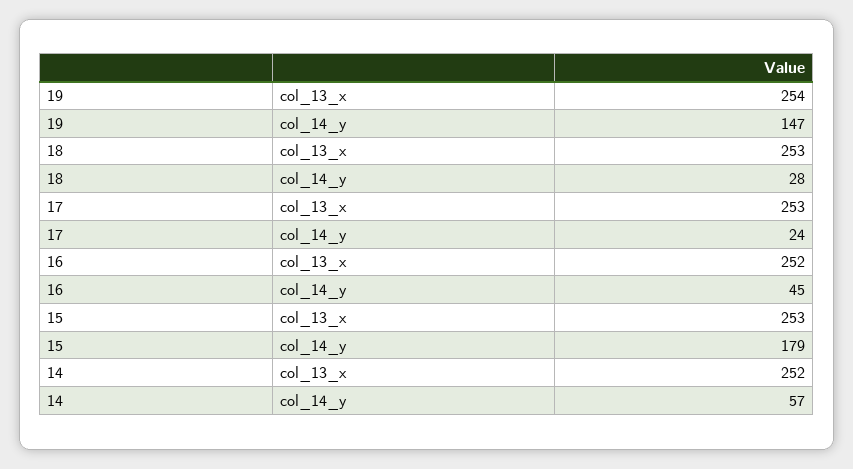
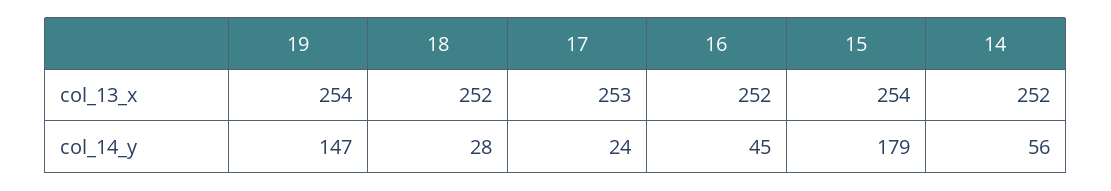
  {
    "19": {
      "col_13_x": 254,
      "col_14_y": 147
    },
    "18": {
-     "col_13_x": 253,
+     "col_13_x": 252,
      "col_14_y": 28
    },
    "17": {
      "col_13_x": 253,
      "col_14_y": 24
    },
    "16": {
      "col_13_x": 252,
      "col_14_y": 45
    },
    "15": {
-     "col_13_x": 253,
+     "col_13_x": 254,
      "col_14_y": 179
    },
    "14": {
      "col_13_x": 252,
-     "col_14_y": 57
+     "col_14_y": 56
    }
  }

